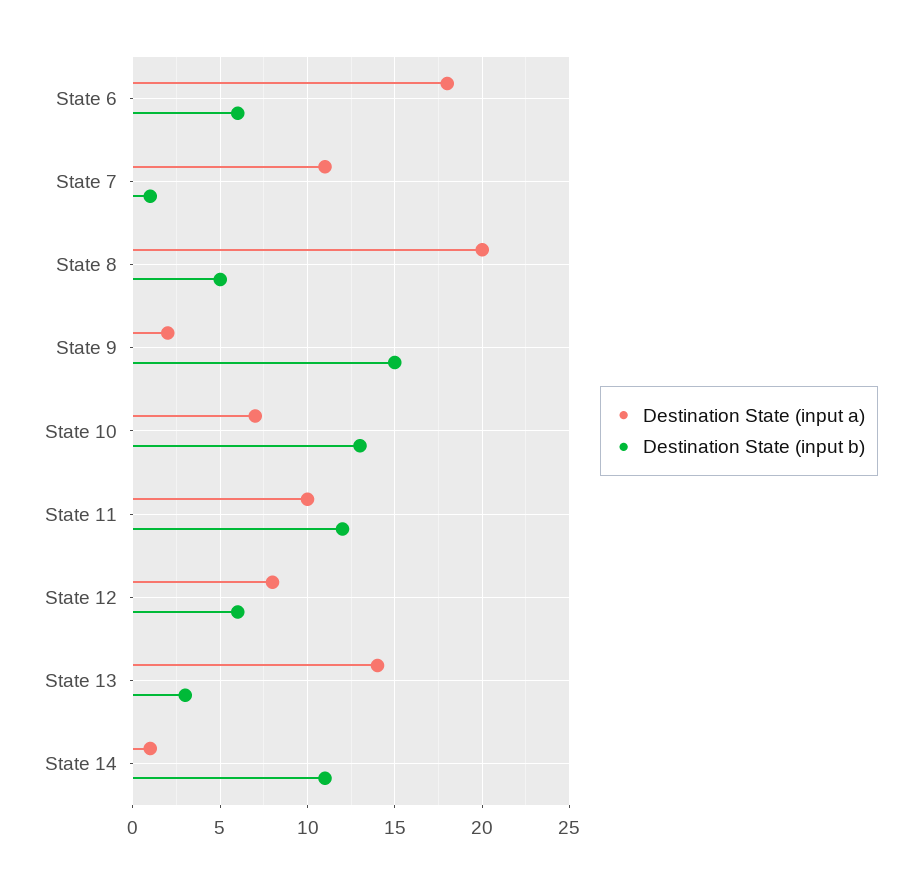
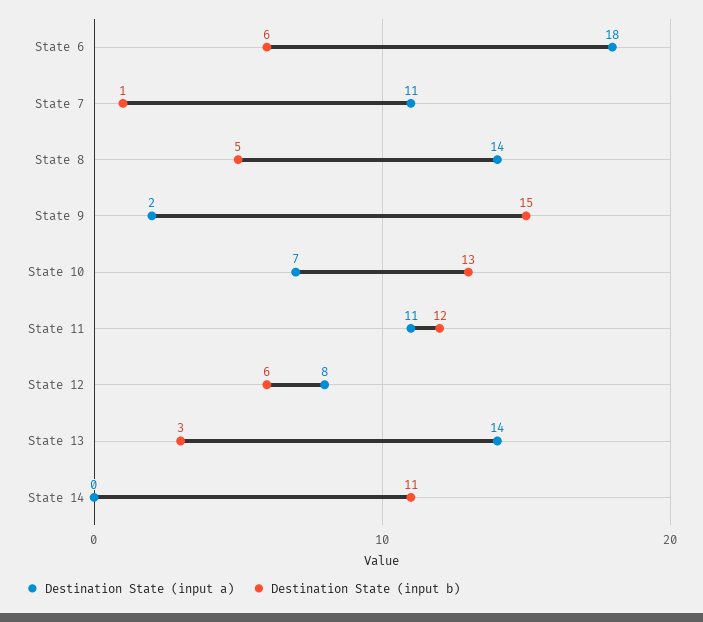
  {
    "Destination State (input a)": {
      "State 6": 18,
      "State 7": 11,
-     "State 8": 20,
+     "State 8": 14,
      "State 9": 2,
      "State 10": 7,
-     "State 11": 10,
+     "State 11": 11,
      "State 12": 8,
      "State 13": 14,
-     "State 14": 1
+     "State 14": 0
    },
    "Destination State (input b)": {
      "State 6": 6,
      "State 7": 1,
      "State 8": 5,
      "State 9": 15,
      "State 10": 13,
      "State 11": 12,
      "State 12": 6,
      "State 13": 3,
      "State 14": 11
    }
  }

